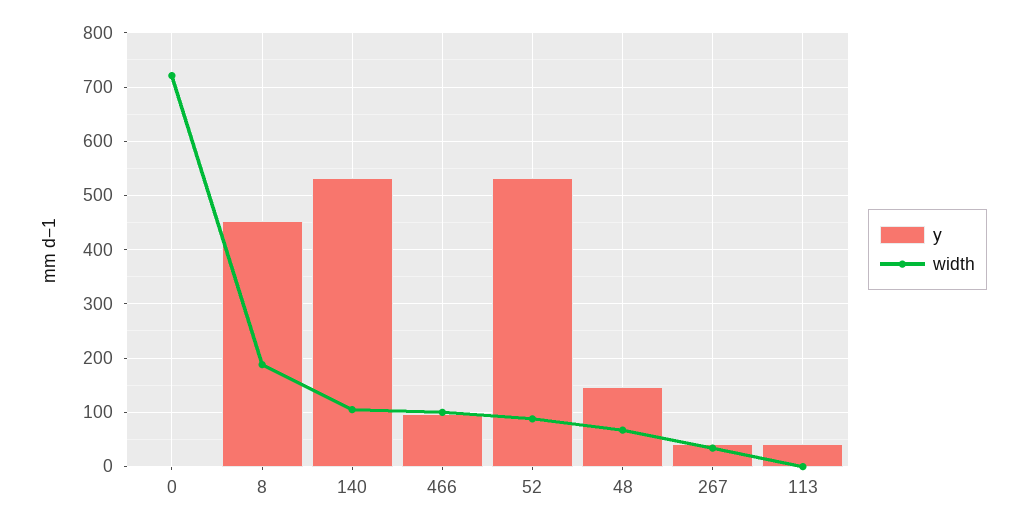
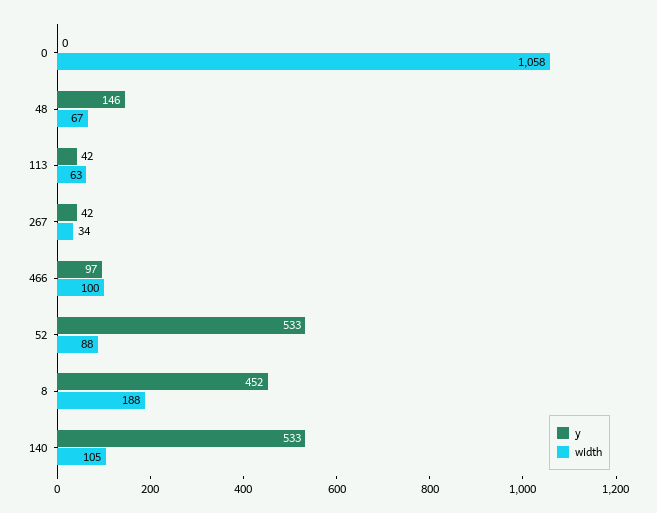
  {
    "y": {
      "0": 0,
      "8": 452,
      "140": 533,
      "466": 97,
      "52": 533,
      "48": 146,
      "267": 42,
      "113": 42
    },
    "width": {
-     "0": 720,
+     "0": 1058,
      "8": 188,
      "140": 105,
      "466": 100,
      "52": 88,
      "48": 67,
      "267": 34,
-     "113": 0
+     "113": 63
    }
  }

